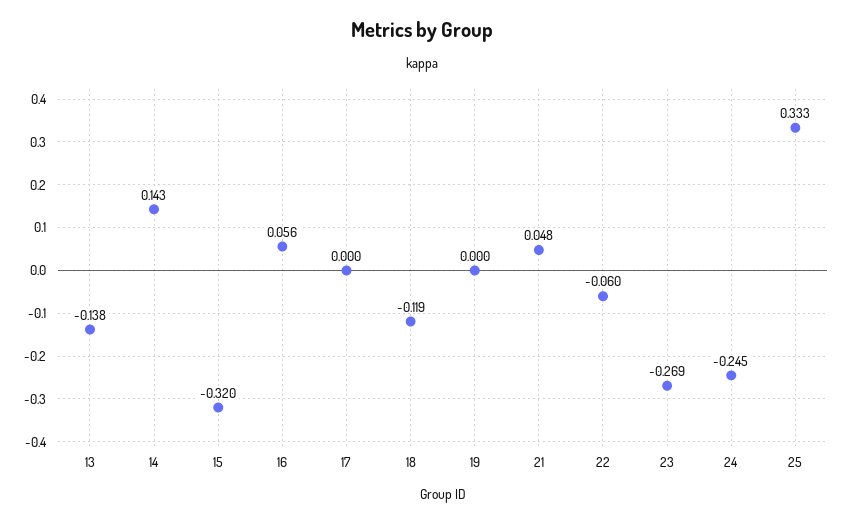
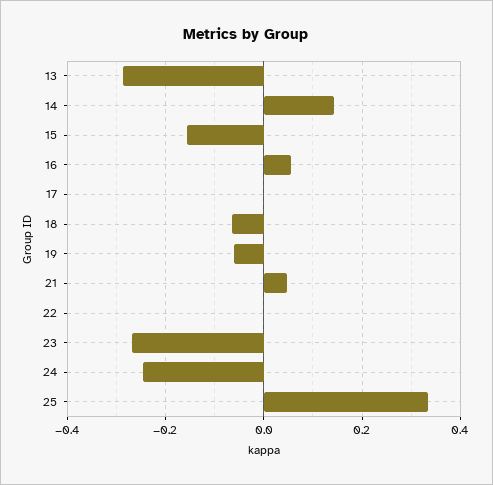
  {
-   "13": -0.138,
+   "13": -0.28,
    "14": 0.143,
-   "15": -0.32,
+   "15": -0.16,
    "16": 0.056,
    "17": 0,
-   "18": -0.119,
+   "18": -0.06,
-   "19": 0,
+   "19": -0.06,
    "21": 0.048,
-   "22": -0.06,
+   "22": 0,
    "23": -0.269,
    "24": -0.245,
    "25": 0.333
  }

